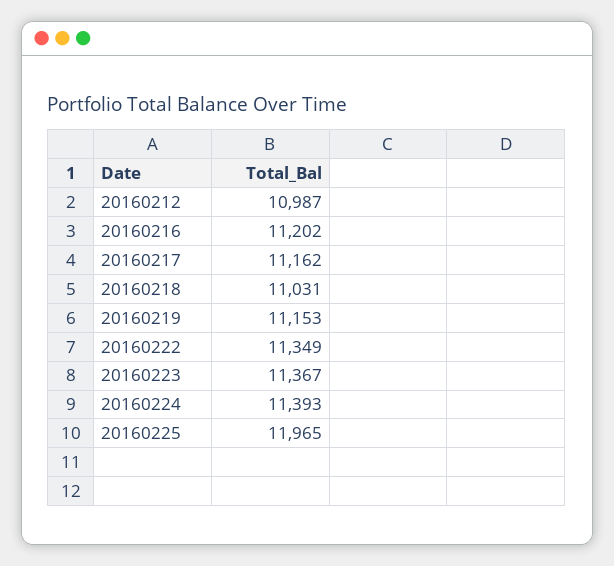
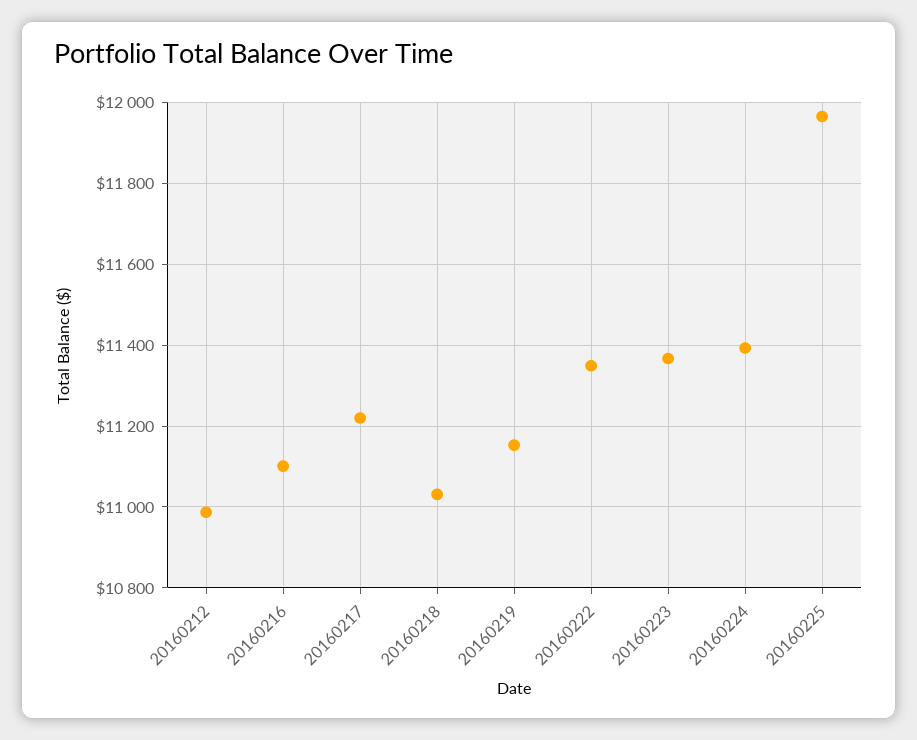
  {
    "20160212": 10987,
-   "20160216": 11202,
+   "20160216": 11100,
-   "20160217": 11162,
+   "20160217": 11220,
    "20160218": 11031,
    "20160219": 11153,
    "20160222": 11349,
    "20160223": 11367,
    "20160224": 11393,
    "20160225": 11965
  }

